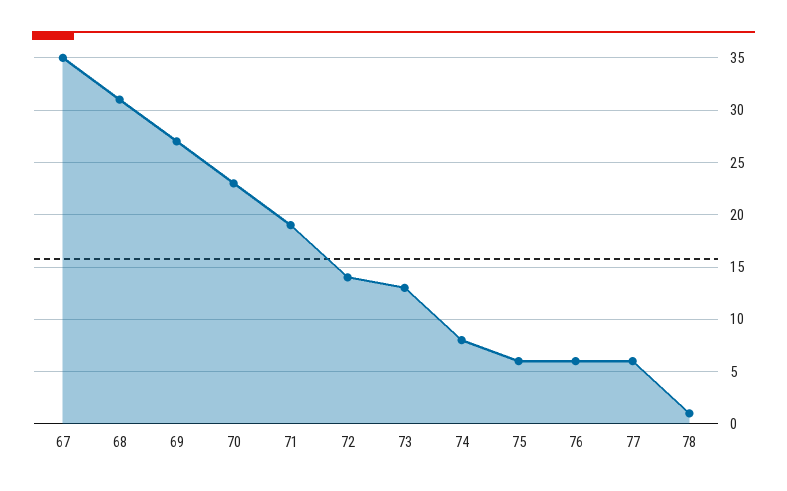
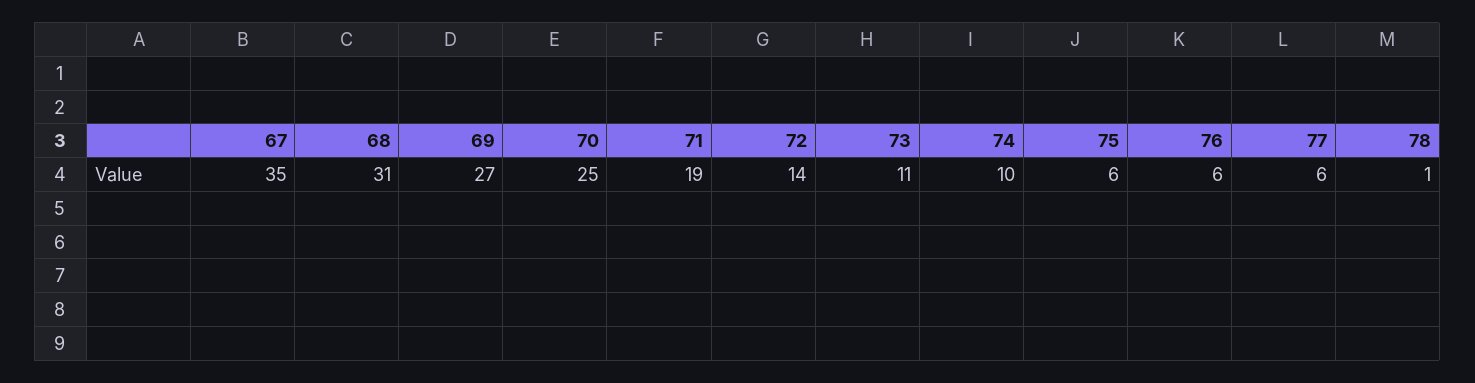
  {
    "67": 35,
    "68": 31,
    "69": 27,
-   "70": 23,
+   "70": 25,
    "71": 19,
    "72": 14,
-   "73": 13,
+   "73": 11,
-   "74": 8,
+   "74": 10,
    "75": 6,
    "76": 6,
    "77": 6,
    "78": 1
  }

